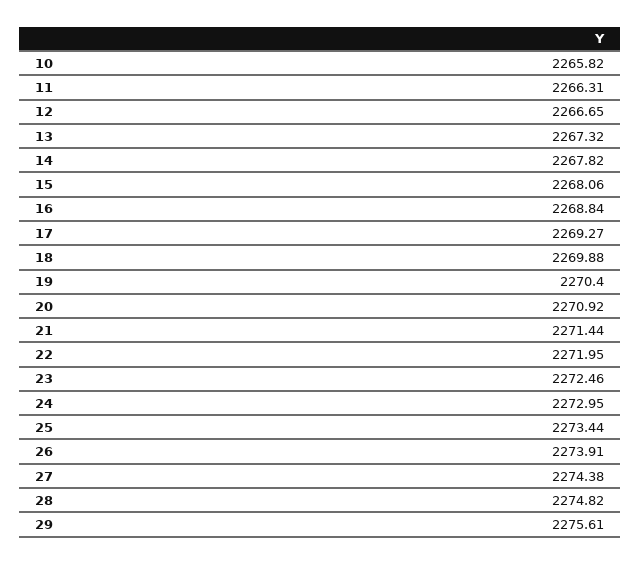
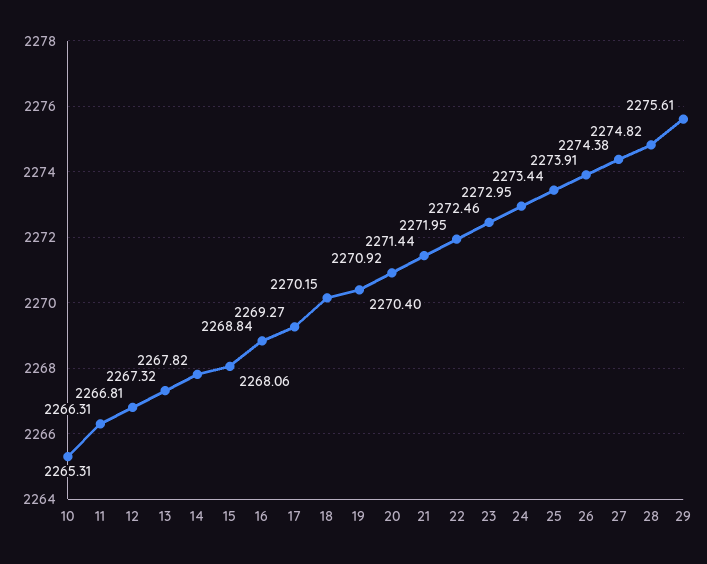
  {
-   "10": 2265.82,
+   "10": 2265.31,
    "11": 2266.31,
-   "12": 2266.65,
+   "12": 2266.81,
    "13": 2267.32,
    "14": 2267.82,
    "15": 2268.06,
    "16": 2268.84,
    "17": 2269.27,
-   "18": 2269.88,
+   "18": 2270.15,
    "19": 2270.4,
    "20": 2270.92,
    "21": 2271.44,
    "22": 2271.95,
    "23": 2272.46,
    "24": 2272.95,
    "25": 2273.44,
    "26": 2273.91,
    "27": 2274.38,
    "28": 2274.82,
    "29": 2275.61
  }

